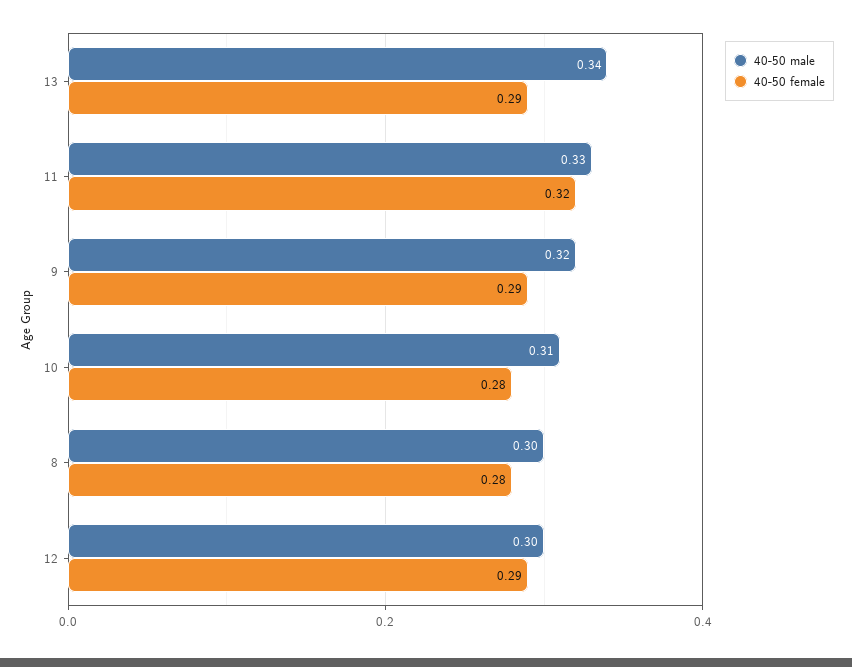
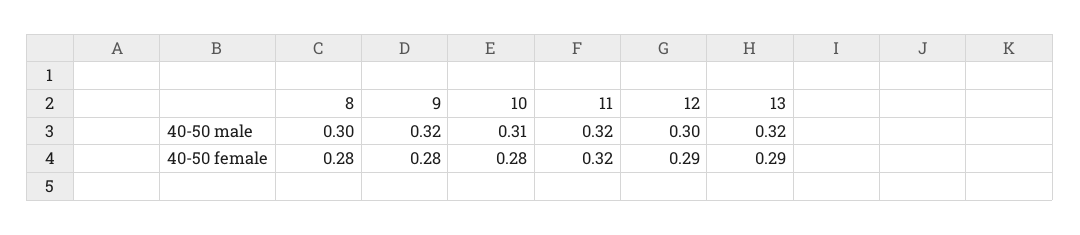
  {
    "40-50 male": {
-     "13": 0.34,
+     "13": 0.32,
-     "11": 0.33,
+     "11": 0.32,
      "9": 0.32,
      "10": 0.31,
      "8": 0.3,
      "12": 0.3
    },
    "40-50 female": {
      "13": 0.29,
      "11": 0.32,
-     "9": 0.29,
+     "9": 0.28,
      "10": 0.28,
      "8": 0.28,
      "12": 0.29
    }
  }

